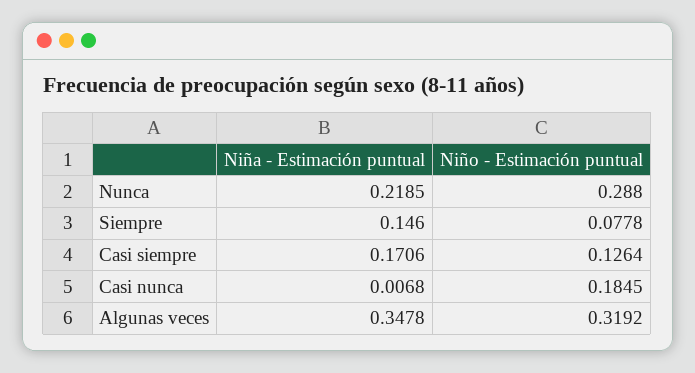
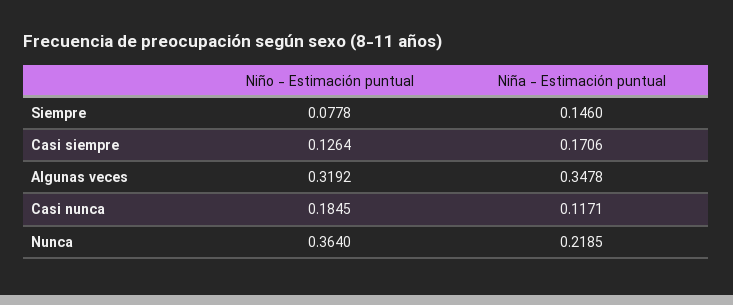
  {
    "Niña - Estimación puntual": {
      "Nunca": 0.2185,
      "Siempre": 0.146,
      "Casi siempre": 0.1706,
-     "Casi nunca": 0.0068,
+     "Casi nunca": 0.1171,
      "Algunas veces": 0.3478
    },
    "Niño - Estimación puntual": {
-     "Nunca": 0.288,
+     "Nunca": 0.364,
      "Siempre": 0.0778,
      "Casi siempre": 0.1264,
      "Casi nunca": 0.1845,
      "Algunas veces": 0.3192
    }
  }

